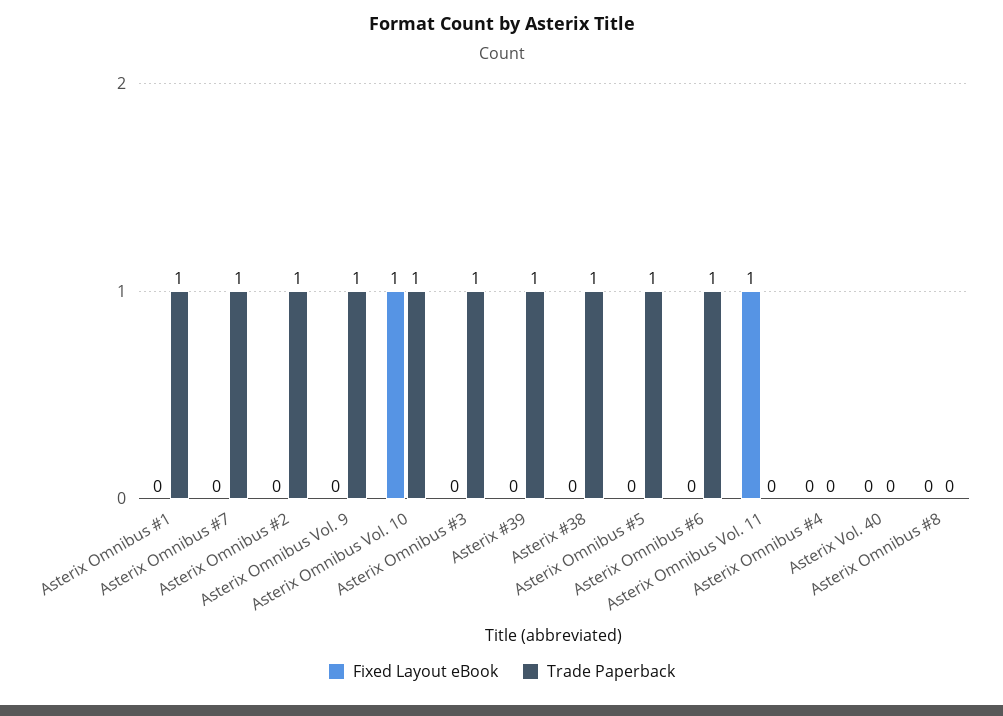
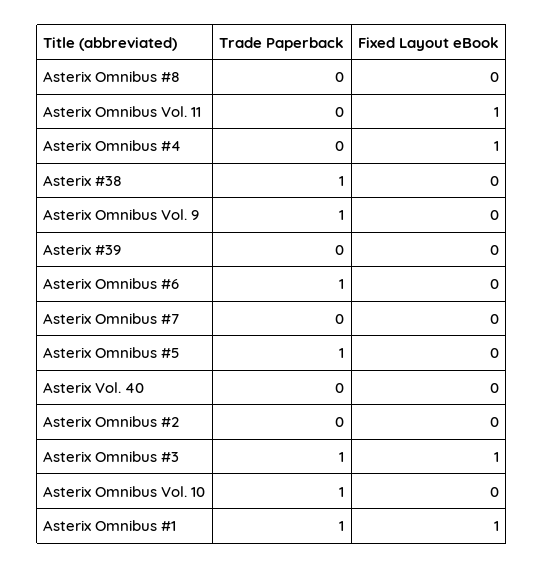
  {
    "Fixed Layout eBook": {
-     "Asterix Omnibus #1": 0,
+     "Asterix Omnibus #1": 1,
      "Asterix Omnibus #7": 0,
      "Asterix Omnibus #2": 0,
      "Asterix Omnibus Vol. 9": 0,
-     "Asterix Omnibus Vol. 10": 1,
+     "Asterix Omnibus Vol. 10": 0,
-     "Asterix Omnibus #3": 0,
+     "Asterix Omnibus #3": 1,
      "Asterix #39": 0,
      "Asterix #38": 0,
      "Asterix Omnibus #5": 0,
      "Asterix Omnibus #6": 0,
      "Asterix Omnibus Vol. 11": 1,
-     "Asterix Omnibus #4": 0,
+     "Asterix Omnibus #4": 1,
      "Asterix Vol. 40": 0,
      "Asterix Omnibus #8": 0
    },
    "Trade Paperback": {
      "Asterix Omnibus #1": 1,
-     "Asterix Omnibus #7": 1,
+     "Asterix Omnibus #7": 0,
-     "Asterix Omnibus #2": 1,
+     "Asterix Omnibus #2": 0,
      "Asterix Omnibus Vol. 9": 1,
      "Asterix Omnibus Vol. 10": 1,
      "Asterix Omnibus #3": 1,
-     "Asterix #39": 1,
+     "Asterix #39": 0,
      "Asterix #38": 1,
      "Asterix Omnibus #5": 1,
      "Asterix Omnibus #6": 1,
      "Asterix Omnibus Vol. 11": 0,
      "Asterix Omnibus #4": 0,
      "Asterix Vol. 40": 0,
      "Asterix Omnibus #8": 0
    }
  }

